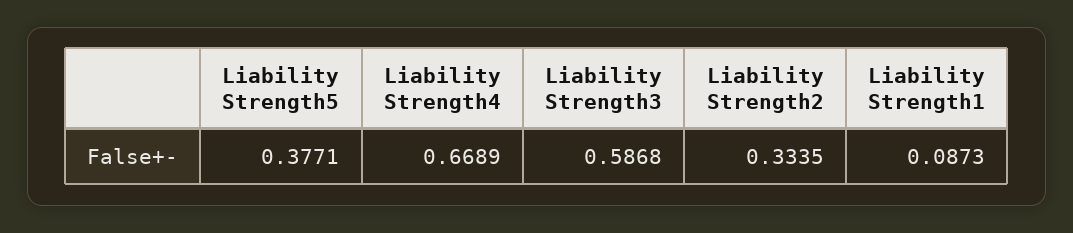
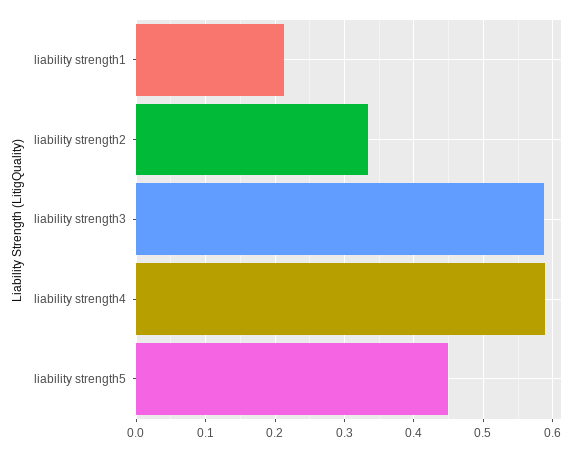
  {
-   "Liability Strength5": 0.3771,
+   "Liability Strength5": 0.45,
-   "Liability Strength4": 0.6689,
+   "Liability Strength4": 0.59,
    "Liability Strength3": 0.5868,
    "Liability Strength2": 0.3335,
-   "Liability Strength1": 0.0873
+   "Liability Strength1": 0.21
  }

